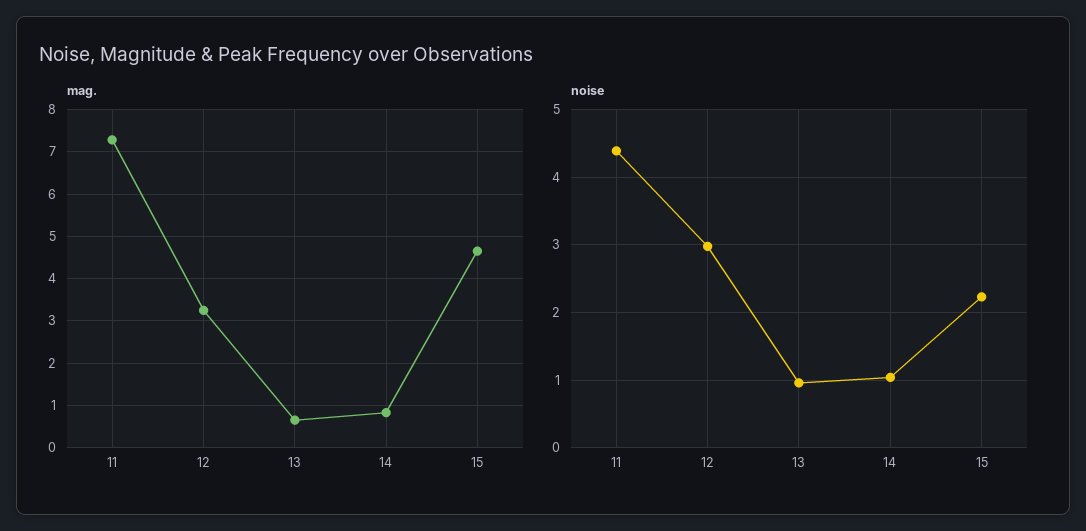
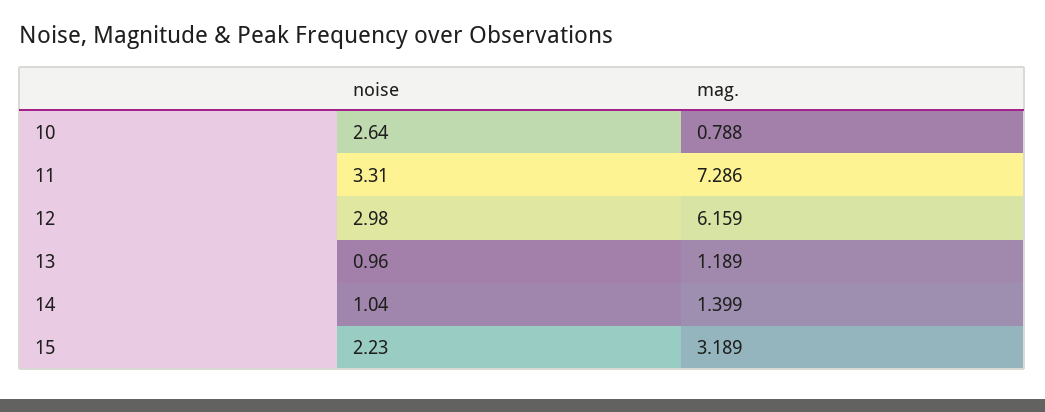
  {
    "mag.": {
      "11": 7.286,
-     "12": 3.2,
+     "12": 6.159,
-     "13": 0.6,
+     "13": 1.189,
-     "14": 0.8,
+     "14": 1.399,
-     "15": 4.6
+     "15": 3.189,
+     "10": 0.788
    },
    "noise": {
-     "11": 4.4,
+     "11": 3.31,
      "12": 2.98,
      "13": 0.96,
      "14": 1.04,
-     "15": 2.23
+     "15": 2.23,
+     "10": 2.64
    }
  }

